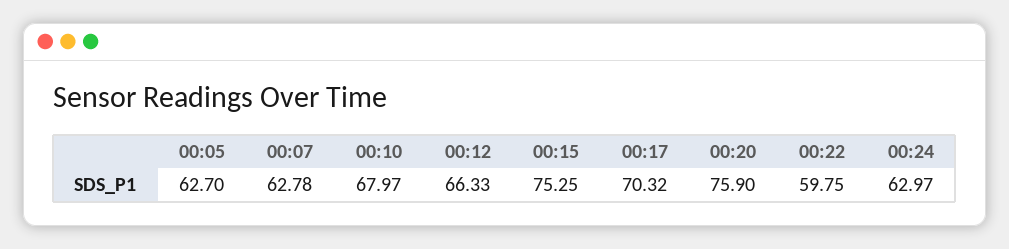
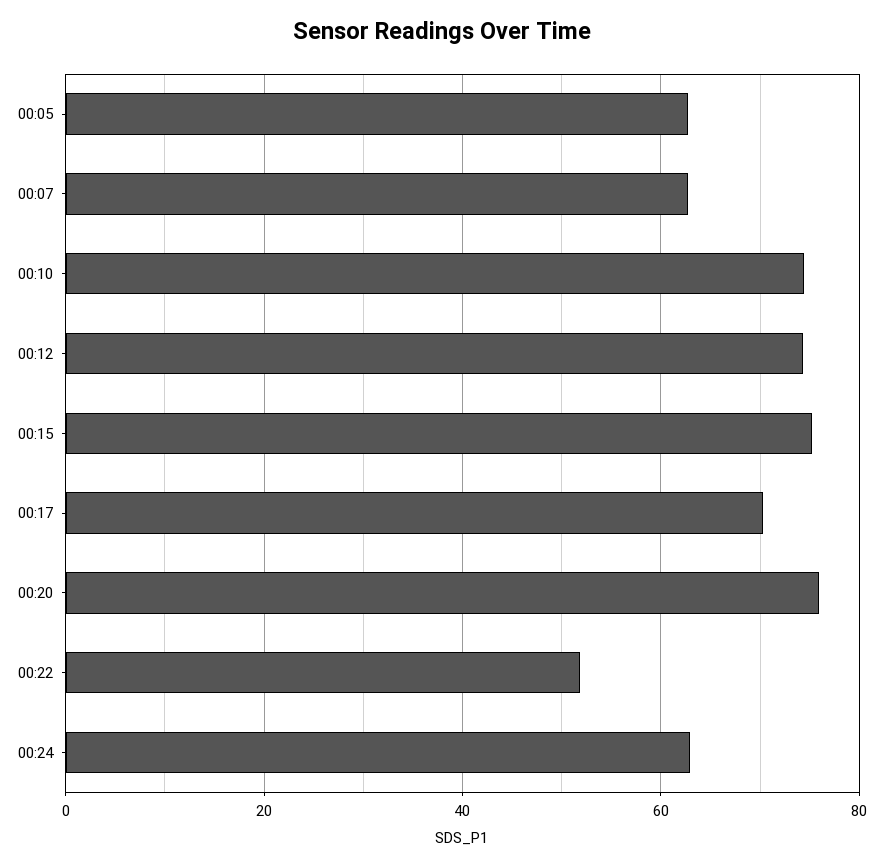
  {
    "00:05": 62.7,
    "00:07": 62.78,
-   "00:10": 67.97,
+   "00:10": 74,
-   "00:12": 66.33,
+   "00:12": 74,
    "00:15": 75.25,
    "00:17": 70.32,
    "00:20": 75.9,
-   "00:22": 59.75,
+   "00:22": 52,
    "00:24": 62.97
  }

